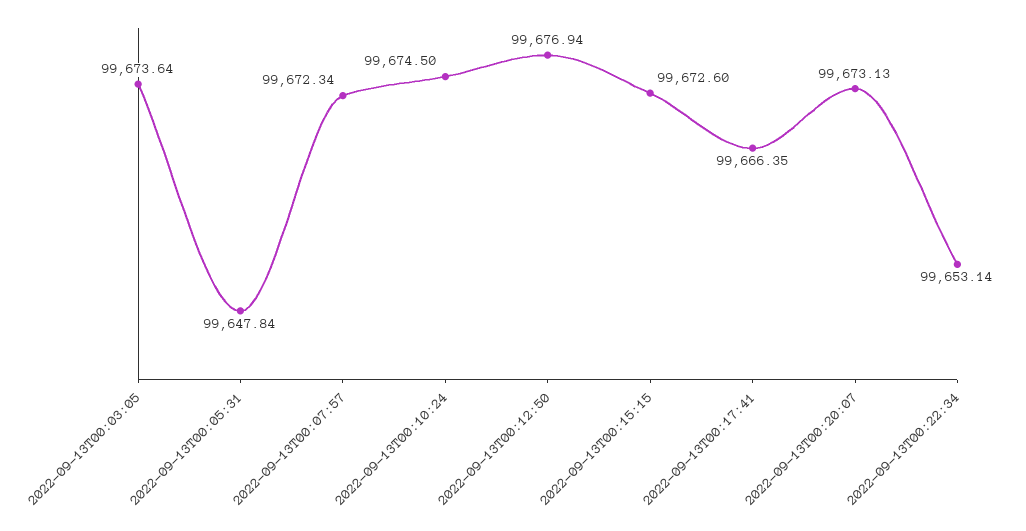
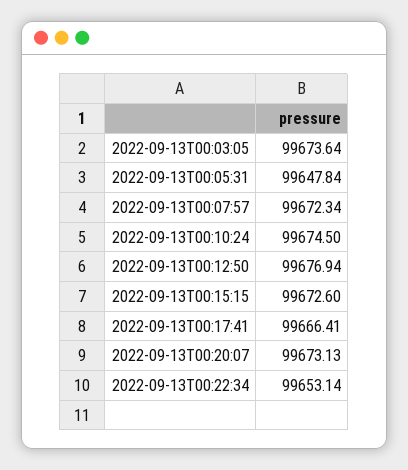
  {
    "2022-09-13T00:03:05": 99673.64,
    "2022-09-13T00:05:31": 99647.84,
    "2022-09-13T00:07:57": 99672.34,
    "2022-09-13T00:10:24": 99674.5,
    "2022-09-13T00:12:50": 99676.94,
    "2022-09-13T00:15:15": 99672.6,
-   "2022-09-13T00:17:41": 99666.35,
+   "2022-09-13T00:17:41": 99666.41,
    "2022-09-13T00:20:07": 99673.13,
    "2022-09-13T00:22:34": 99653.14
  }

